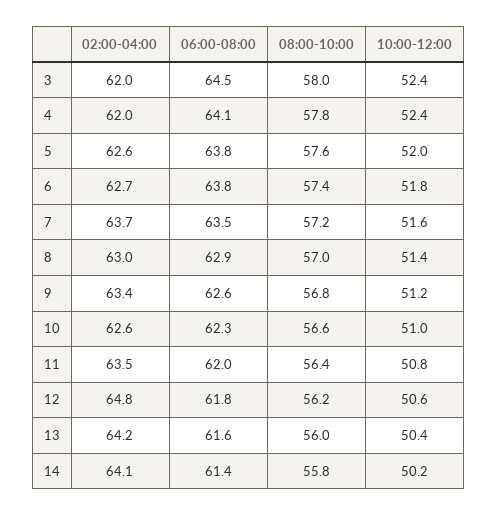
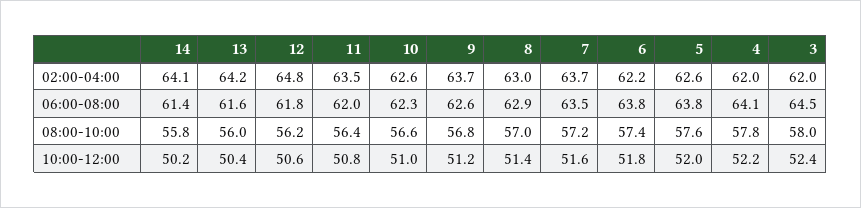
  {
    "02:00-04:00": {
      "3": 62,
      "4": 62,
      "5": 62.6,
-     "6": 62.7,
+     "6": 62.2,
      "7": 63.7,
      "8": 63,
-     "9": 63.4,
+     "9": 63.7,
      "10": 62.6,
      "11": 63.5,
      "12": 64.8,
      "13": 64.2,
      "14": 64.1
    },
    "06:00-08:00": {
      "3": 64.5,
      "4": 64.1,
      "5": 63.8,
      "6": 63.8,
      "7": 63.5,
      "8": 62.9,
      "9": 62.6,
      "10": 62.3,
      "11": 62,
      "12": 61.8,
      "13": 61.6,
      "14": 61.4
    },
    "08:00-10:00": {
      "3": 58,
      "4": 57.8,
      "5": 57.6,
      "6": 57.4,
      "7": 57.2,
      "8": 57,
      "9": 56.8,
      "10": 56.6,
      "11": 56.4,
      "12": 56.2,
      "13": 56,
      "14": 55.8
    },
    "10:00-12:00": {
      "3": 52.4,
-     "4": 52.4,
+     "4": 52.2,
      "5": 52,
      "6": 51.8,
      "7": 51.6,
      "8": 51.4,
      "9": 51.2,
      "10": 51,
      "11": 50.8,
      "12": 50.6,
      "13": 50.4,
      "14": 50.2
    }
  }

